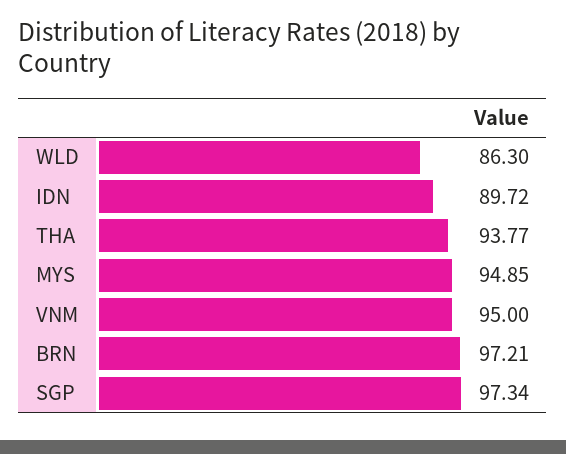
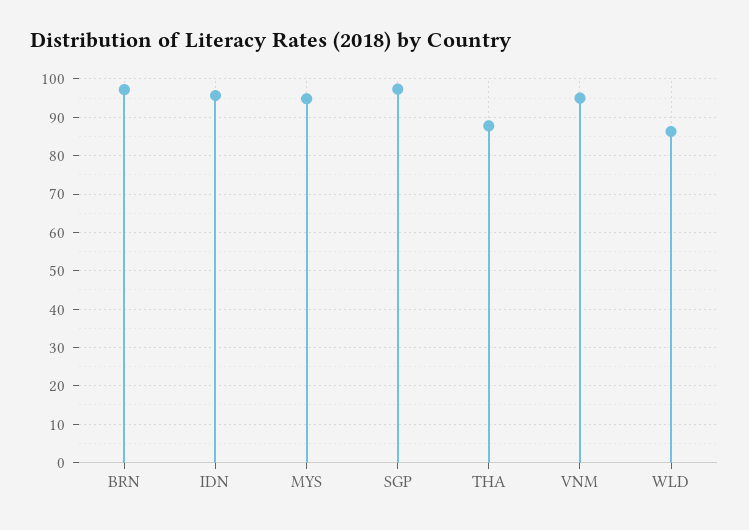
  {
    "WLD": 86.3,
-   "IDN": 89.72,
+   "IDN": 96,
-   "THA": 93.77,
+   "THA": 88,
    "MYS": 94.85,
    "VNM": 95,
    "BRN": 97.21,
    "SGP": 97.34
  }

